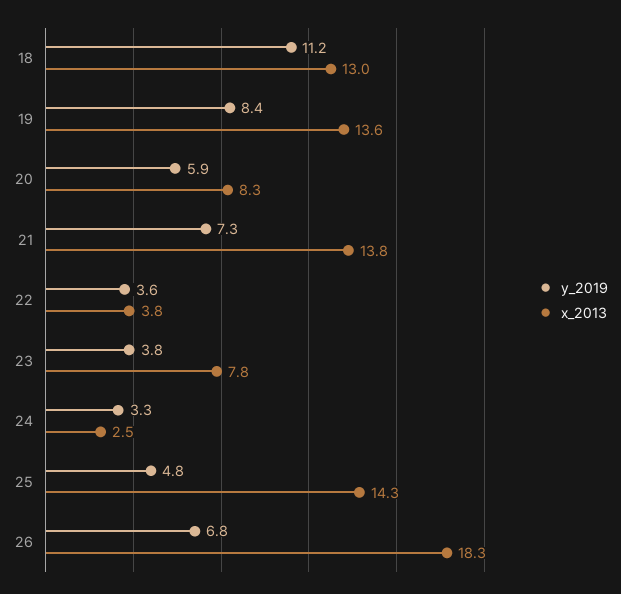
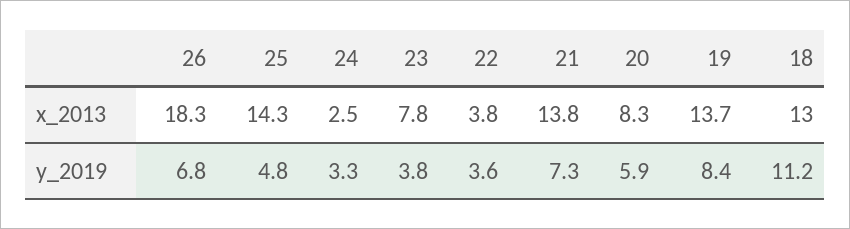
  {
    "y_2019": {
      "18": 11.2,
      "19": 8.4,
      "20": 5.9,
      "21": 7.3,
      "22": 3.6,
      "23": 3.8,
      "24": 3.3,
      "25": 4.8,
      "26": 6.8
    },
    "x_2013": {
      "18": 13,
-     "19": 13.6,
+     "19": 13.7,
      "20": 8.3,
      "21": 13.8,
      "22": 3.8,
      "23": 7.8,
      "24": 2.5,
      "25": 14.3,
      "26": 18.3
    }
  }

